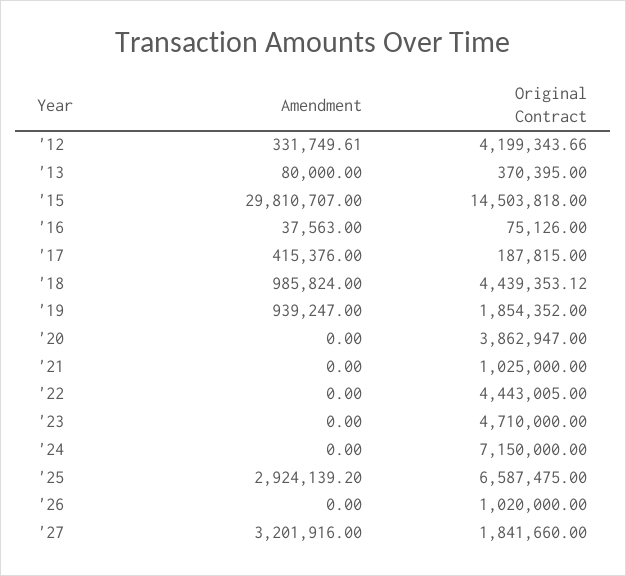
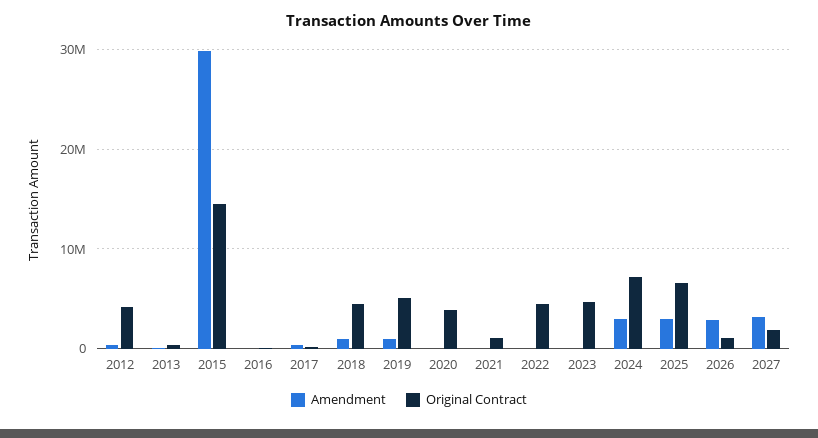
  {
    "Amendment": {
      "'12": 331749.61,
      "'13": 80000,
      "'15": 29810707,
      "'16": 37563,
      "'17": 415376,
      "'18": 985824,
      "'19": 939247,
      "'20": 0,
      "'21": 0,
      "'22": 0,
      "'23": 0,
-     "'24": 0,
+     "'24": 3000000,
      "'25": 2924139.2,
-     "'26": 0,
+     "'26": 3000000,
      "'27": 3201916
    },
    "Original Contract": {
      "'12": 4199343.66,
      "'13": 370395,
      "'15": 14503818,
      "'16": 75126,
      "'17": 187815,
      "'18": 4439353.12,
-     "'19": 1854352,
+     "'19": 5000000,
      "'20": 3862947,
      "'21": 1025000,
      "'22": 4443005,
      "'23": 4710000,
      "'24": 7150000,
      "'25": 6587475,
      "'26": 1020000,
      "'27": 1841660
    }
  }

